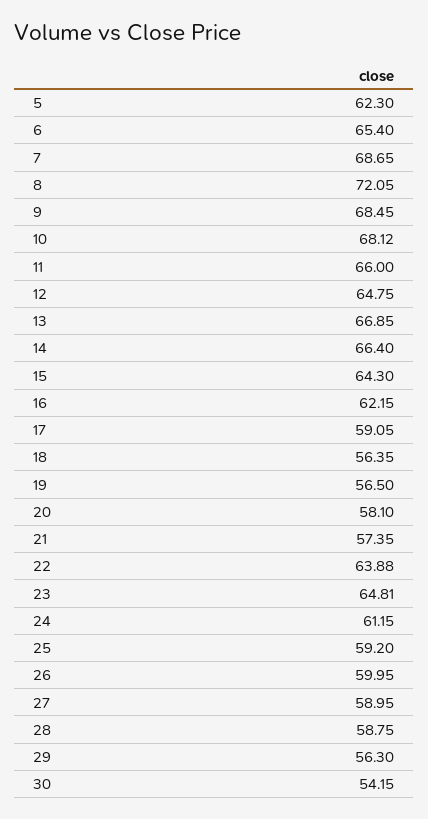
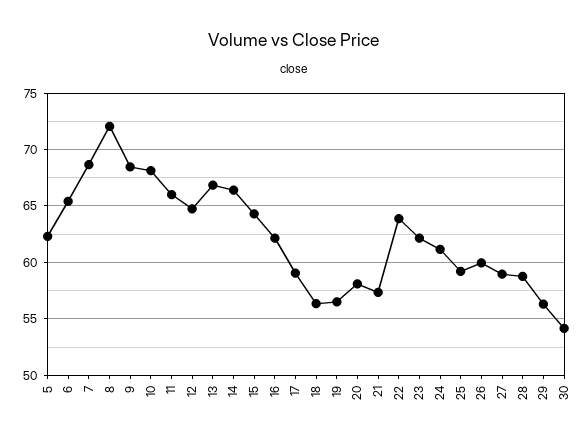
  {
    "5": 62.3,
    "6": 65.4,
    "7": 68.65,
    "8": 72.05,
    "9": 68.45,
    "10": 68.12,
    "11": 66,
    "12": 64.75,
    "13": 66.85,
    "14": 66.4,
    "15": 64.3,
    "16": 62.15,
    "17": 59.05,
    "18": 56.35,
    "19": 56.5,
    "20": 58.1,
    "21": 57.35,
    "22": 63.88,
-   "23": 64.81,
+   "23": 62,
    "24": 61.15,
    "25": 59.2,
    "26": 59.95,
    "27": 58.95,
    "28": 58.75,
    "29": 56.3,
    "30": 54.15
  }

